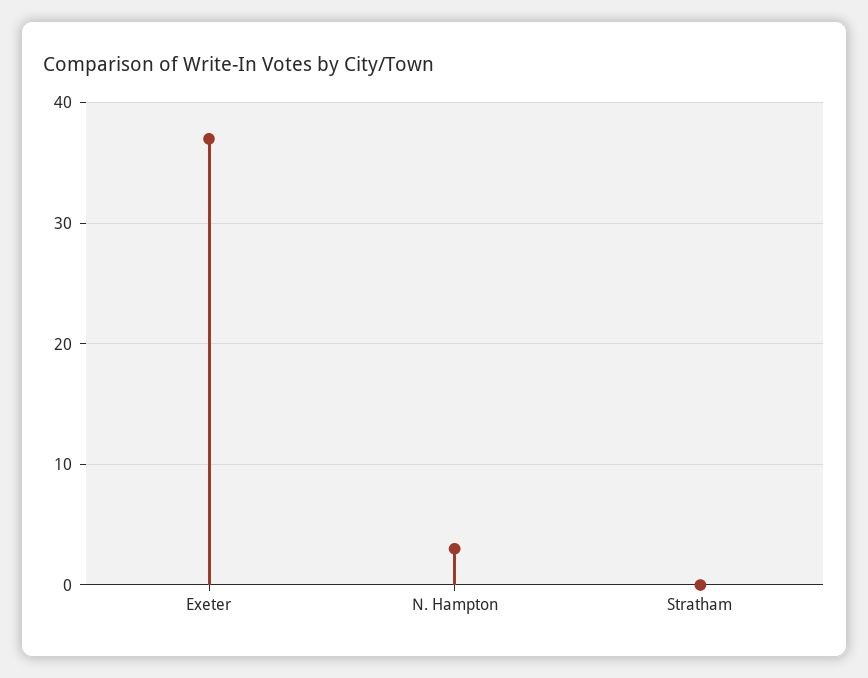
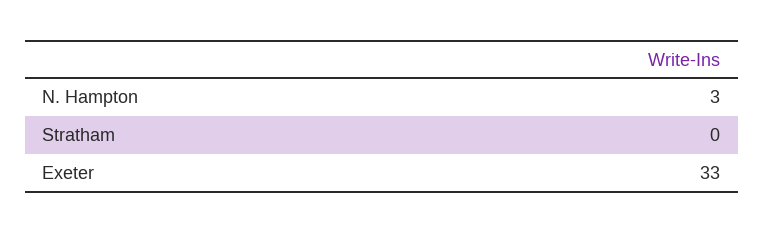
  {
-   "Exeter": 37,
+   "Exeter": 33,
    "N. Hampton": 3,
    "Stratham": 0
  }

